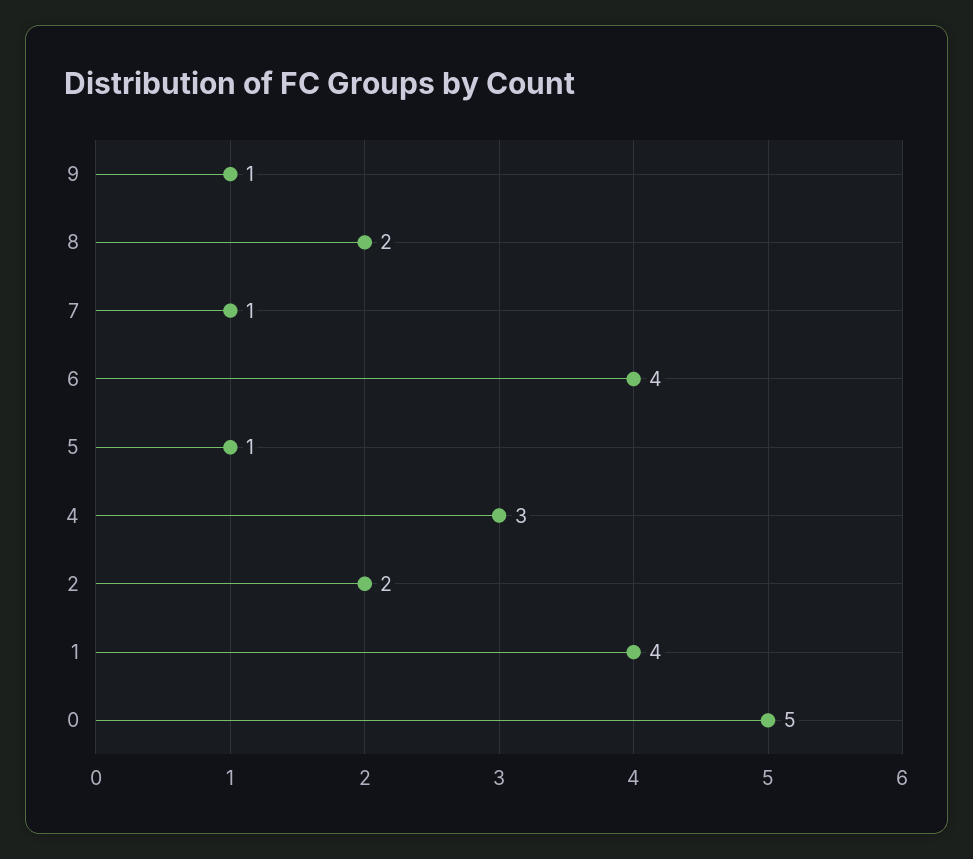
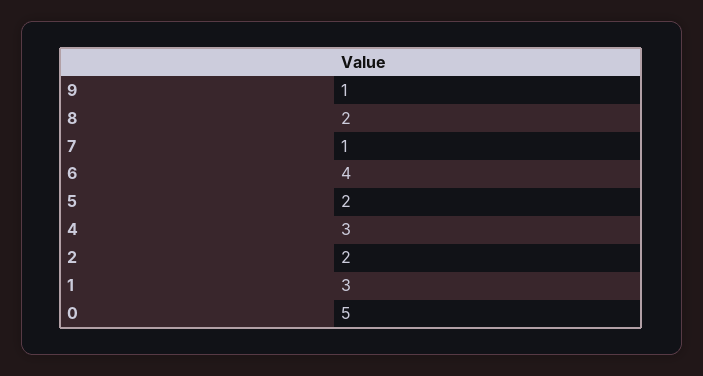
  {
    "9": 1,
    "8": 2,
    "7": 1,
    "6": 4,
-   "5": 1,
+   "5": 2,
    "4": 3,
    "2": 2,
-   "1": 4,
+   "1": 3,
    "0": 5
  }

